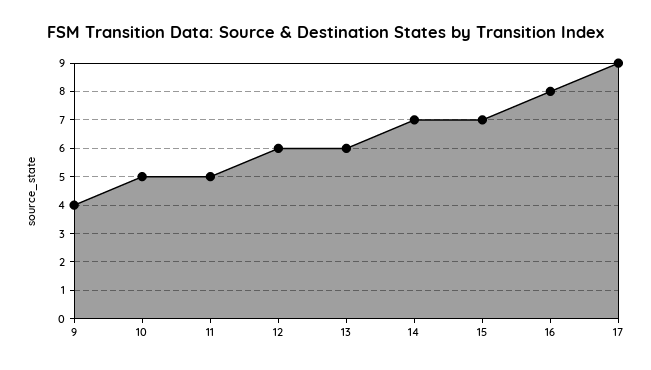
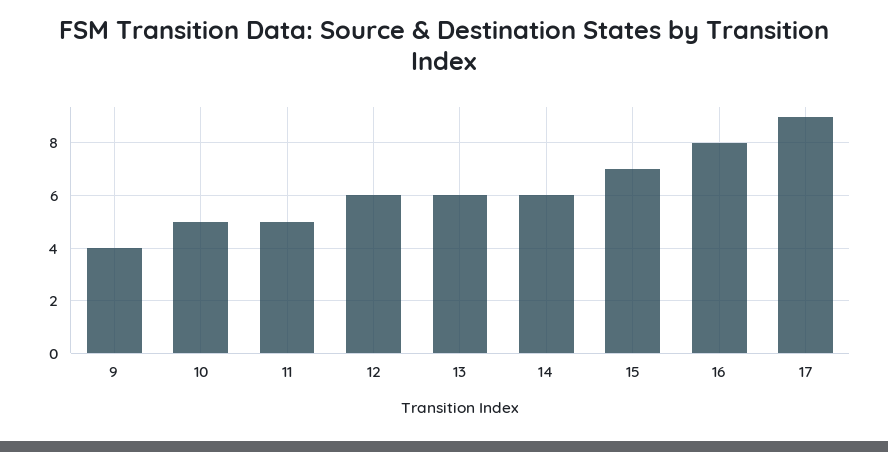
  {
    "9": 4,
    "10": 5,
    "11": 5,
    "12": 6,
    "13": 6,
-   "14": 7,
+   "14": 6,
    "15": 7,
    "16": 8,
    "17": 9
  }

